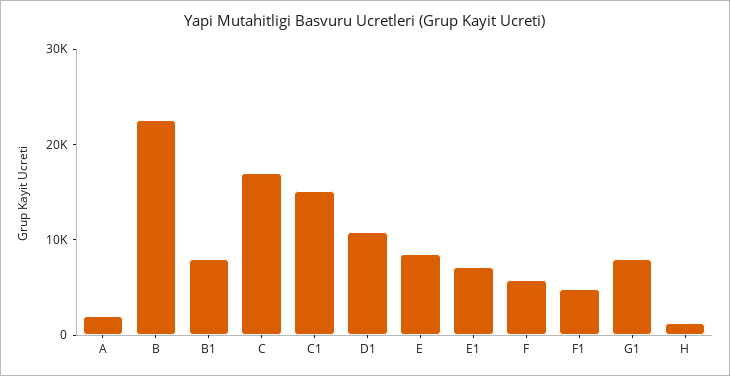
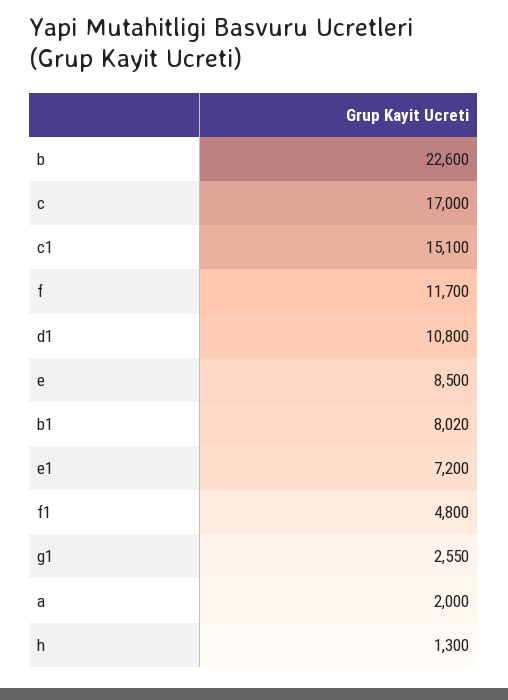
  {
    "A": 2000,
    "B": 22600,
    "B1": 8020,
    "C": 17000,
    "C1": 15100,
    "D1": 10800,
    "E": 8500,
    "E1": 7200,
-   "F": 6000,
+   "F": 11700,
    "F1": 4800,
-   "G1": 8000,
+   "G1": 2550,
    "H": 1300
  }

